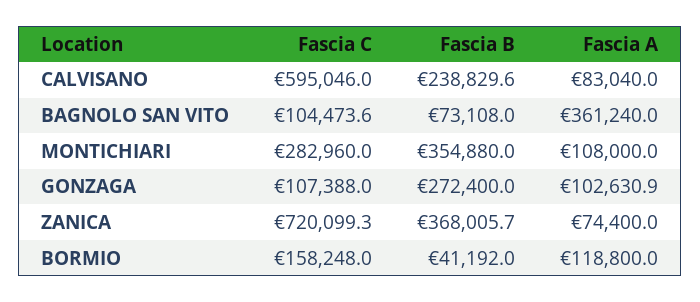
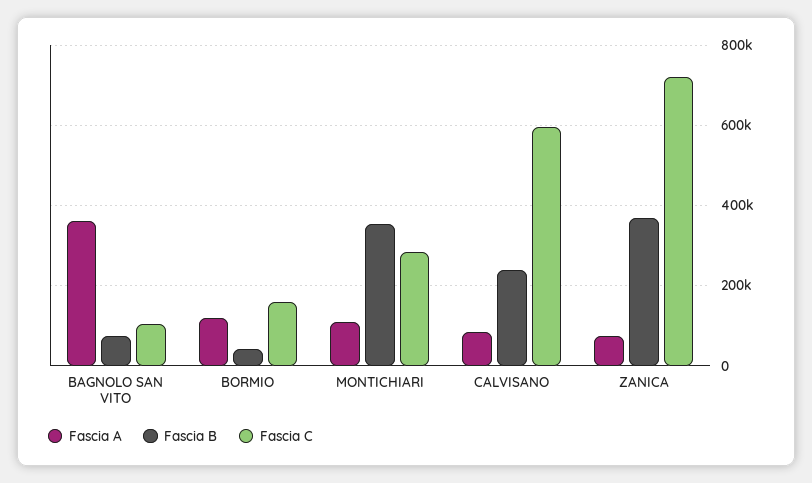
  {
    "Fascia C": {
      "CALVISANO": 595046,
      "BAGNOLO SAN VITO": 104473.6,
      "MONTICHIARI": 282960,
-     "GONZAGA": 107388,
      "ZANICA": 720099.3,
      "BORMIO": 158248
    },
    "Fascia B": {
      "CALVISANO": 238829.6,
      "BAGNOLO SAN VITO": 73108,
      "MONTICHIARI": 354880,
-     "GONZAGA": 272400,
      "ZANICA": 368005.7,
      "BORMIO": 41192
    },
    "Fascia A": {
      "CALVISANO": 83040,
      "BAGNOLO SAN VITO": 361240,
      "MONTICHIARI": 108000,
-     "GONZAGA": 102630.9,
      "ZANICA": 74400,
      "BORMIO": 118800
    }
  }

